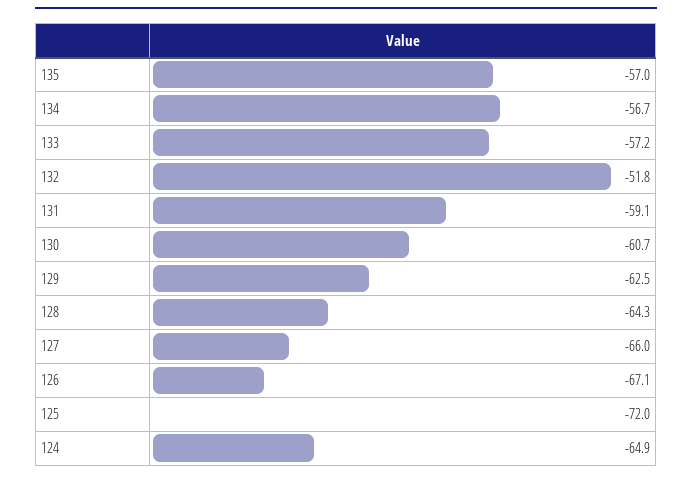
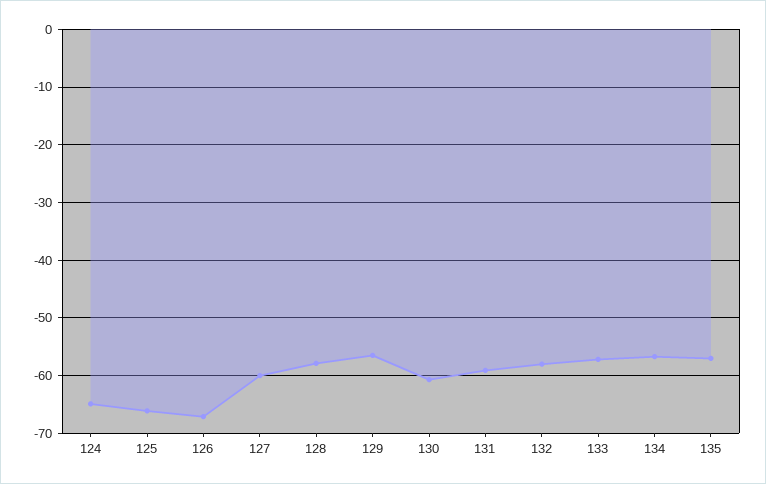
  {
    "135": -57,
    "134": -56.7,
    "133": -57.2,
-   "132": -51.8,
+   "132": -58,
    "131": -59.1,
    "130": -60.7,
-   "129": -62.5,
+   "129": -56,
-   "128": -64.3,
+   "128": -58,
-   "127": -66,
+   "127": -60,
    "126": -67.1,
-   "125": -72,
+   "125": -66,
    "124": -64.9
  }

